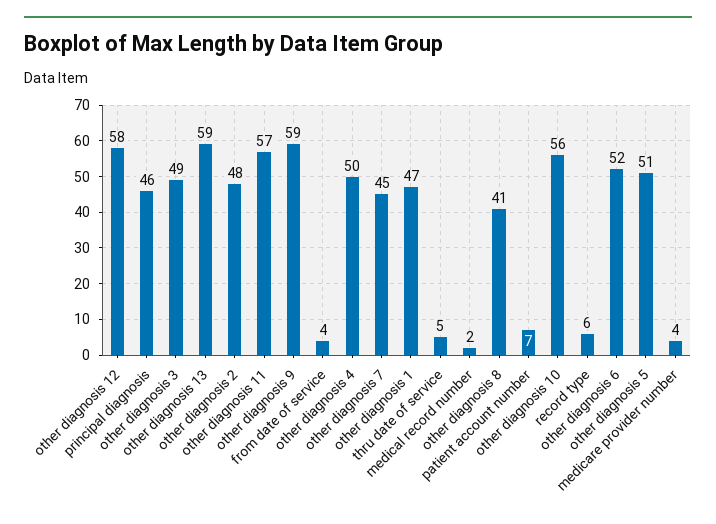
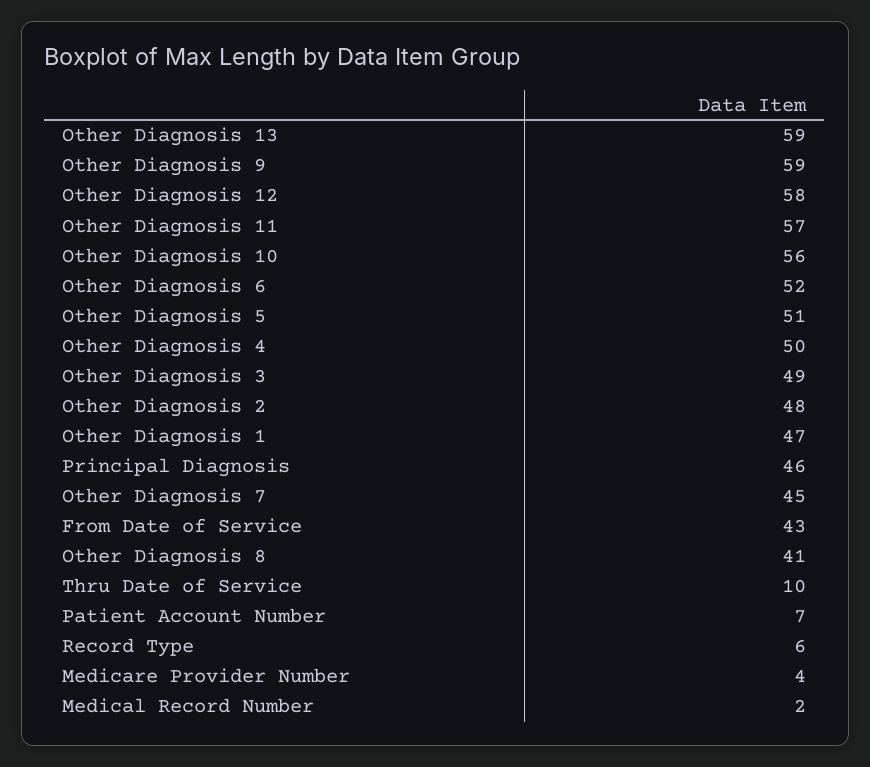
  {
    "other diagnosis 12": 58,
    "principal diagnosis": 46,
    "other diagnosis 3": 49,
    "other diagnosis 13": 59,
    "other diagnosis 2": 48,
    "other diagnosis 11": 57,
    "other diagnosis 9": 59,
-   "from date of service": 4,
+   "from date of service": 43,
    "other diagnosis 4": 50,
    "other diagnosis 7": 45,
    "other diagnosis 1": 47,
-   "thru date of service": 5,
+   "thru date of service": 10,
    "medical record number": 2,
    "other diagnosis 8": 41,
    "patient account number": 7,
    "other diagnosis 10": 56,
    "record type": 6,
    "other diagnosis 6": 52,
    "other diagnosis 5": 51,
    "medicare provider number": 4
  }

